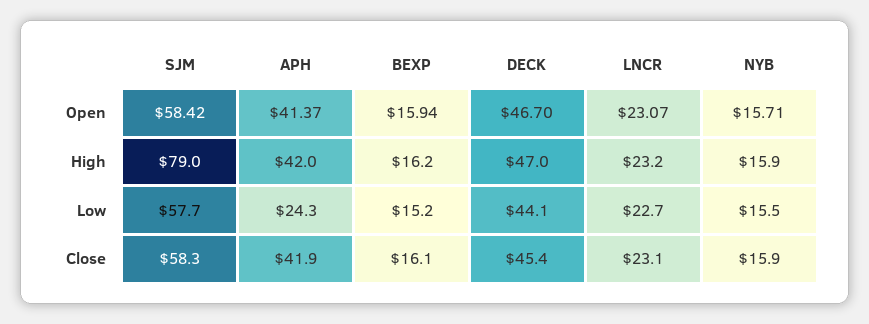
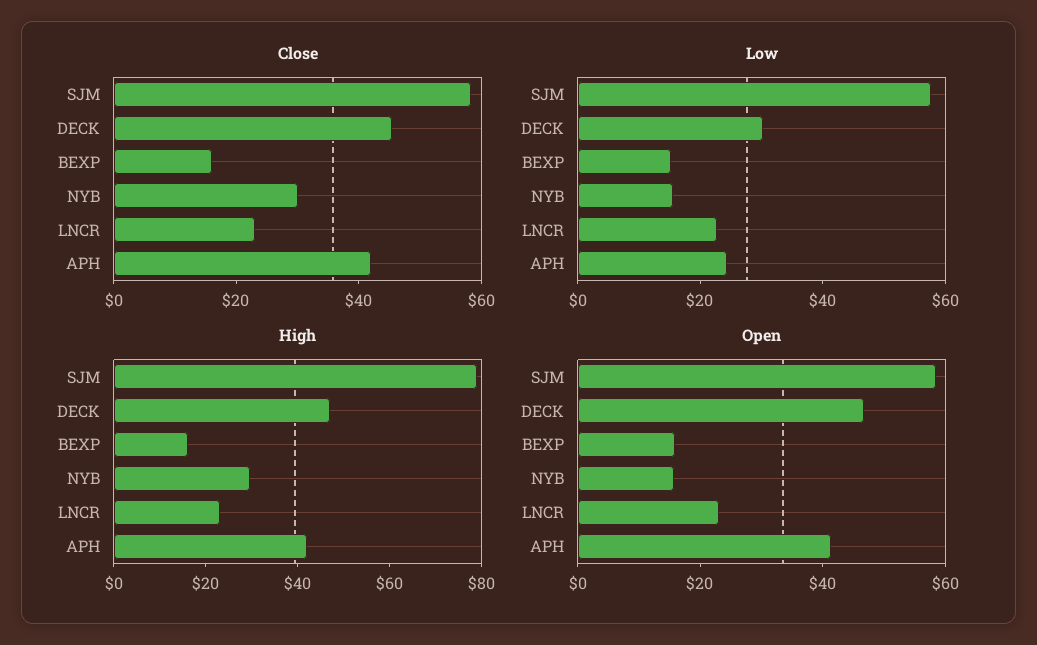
  {
    "Open": {
      "SJM": 58.42,
      "APH": 41.37,
      "BEXP": 15.94,
      "DECK": 46.7,
      "LNCR": 23.07,
      "NYB": 15.71
    },
    "High": {
      "SJM": 79,
      "APH": 42,
      "BEXP": 16.2,
      "DECK": 47,
      "LNCR": 23.2,
-     "NYB": 15.9
+     "NYB": 30
    },
    "Low": {
      "SJM": 57.7,
      "APH": 24.3,
      "BEXP": 15.2,
-     "DECK": 44.1,
+     "DECK": 30,
      "LNCR": 22.7,
      "NYB": 15.5
    },
    "Close": {
      "SJM": 58.3,
      "APH": 41.9,
      "BEXP": 16.1,
      "DECK": 45.4,
      "LNCR": 23.1,
-     "NYB": 15.9
+     "NYB": 30
    }
  }

